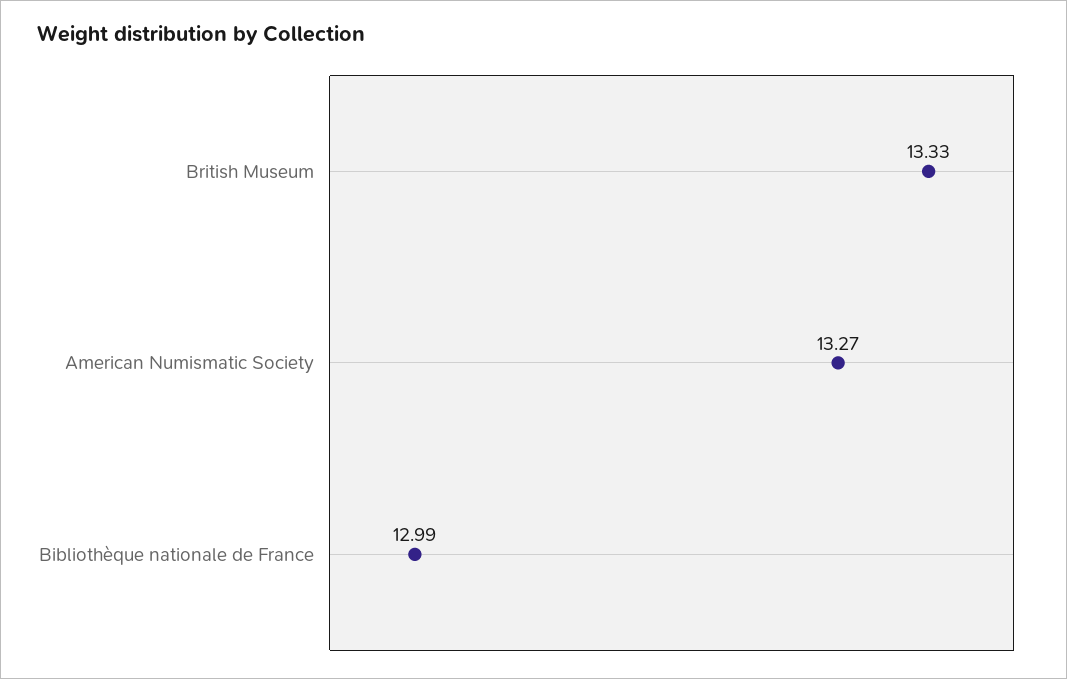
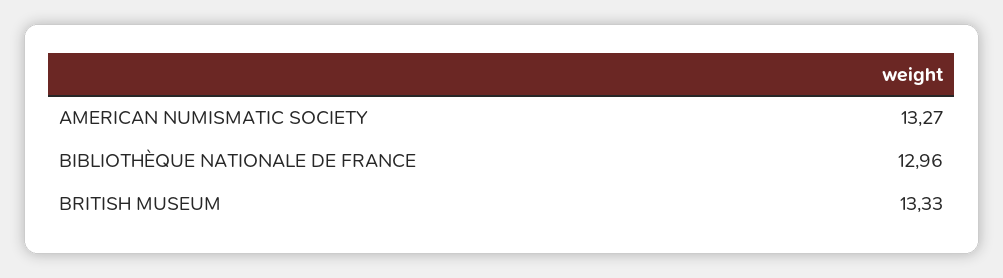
  {
    "British Museum": 13.33,
    "American Numismatic Society": 13.27,
-   "Bibliothèque nationale de France": 12.99
+   "Bibliothèque nationale de France": 12.96
  }

